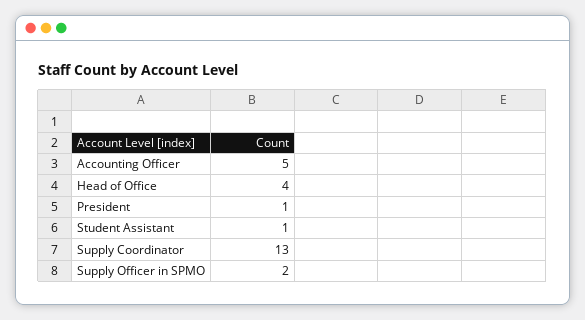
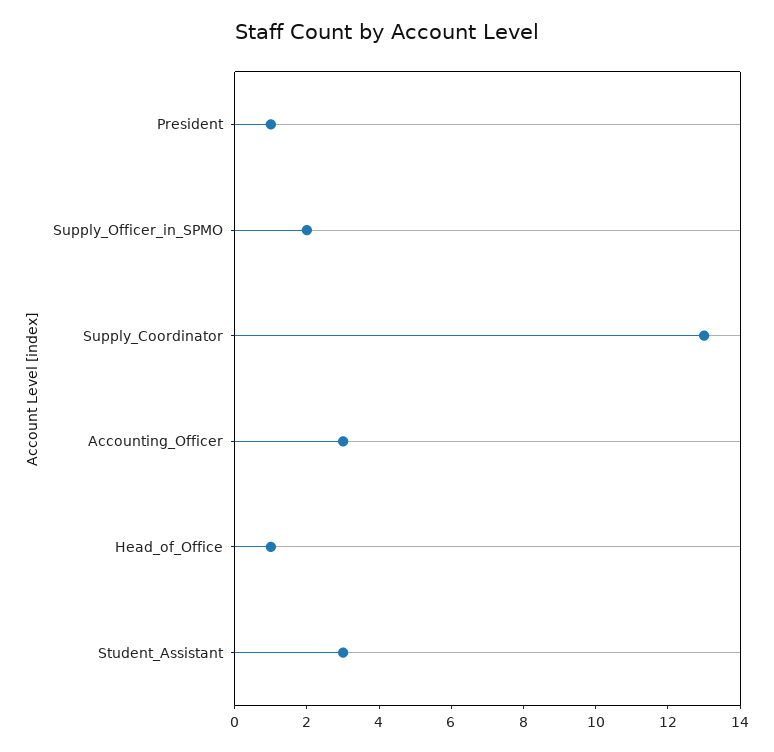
  {
-   "Accounting Officer": 5,
+   "Accounting Officer": 3,
-   "Head of Office": 4,
+   "Head of Office": 1,
    "President": 1,
-   "Student Assistant": 1,
+   "Student Assistant": 3,
    "Supply Coordinator": 13,
    "Supply Officer in SPMO": 2
  }

